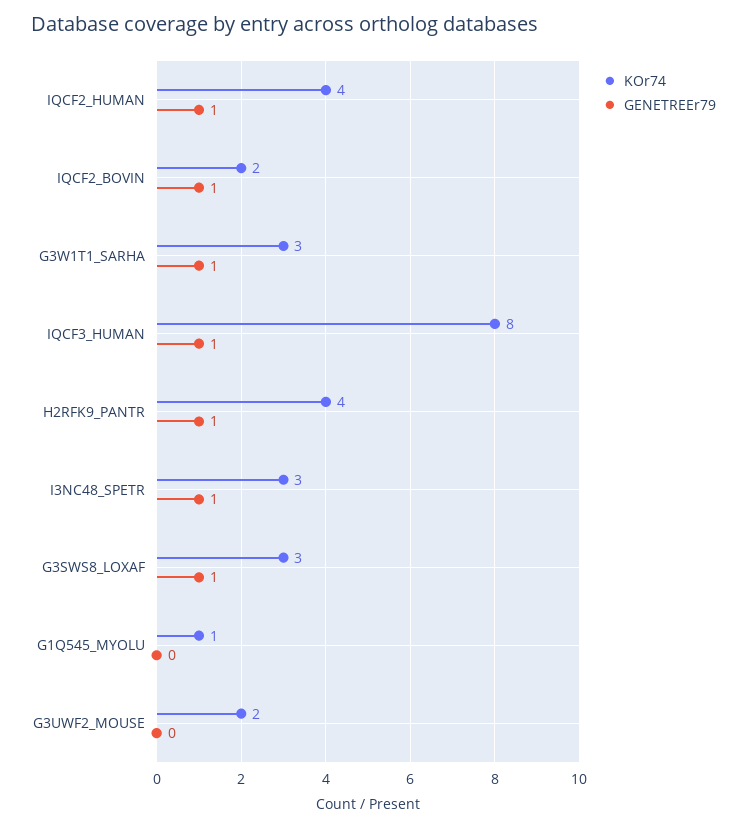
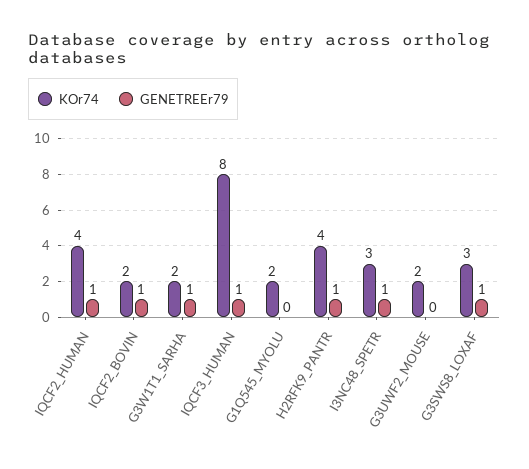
  {
    "KOr74": {
      "IQCF2_HUMAN": 4,
      "IQCF2_BOVIN": 2,
-     "G3W1T1_SARHA": 3,
+     "G3W1T1_SARHA": 2,
      "IQCF3_HUMAN": 8,
      "H2RFK9_PANTR": 4,
      "I3NC48_SPETR": 3,
      "G3SWS8_LOXAF": 3,
-     "G1Q545_MYOLU": 1,
+     "G1Q545_MYOLU": 2,
      "G3UWF2_MOUSE": 2
    },
    "GENETREEr79": {
      "IQCF2_HUMAN": 1,
      "IQCF2_BOVIN": 1,
      "G3W1T1_SARHA": 1,
      "IQCF3_HUMAN": 1,
      "H2RFK9_PANTR": 1,
      "I3NC48_SPETR": 1,
      "G3SWS8_LOXAF": 1,
      "G1Q545_MYOLU": 0,
      "G3UWF2_MOUSE": 0
    }
  }

